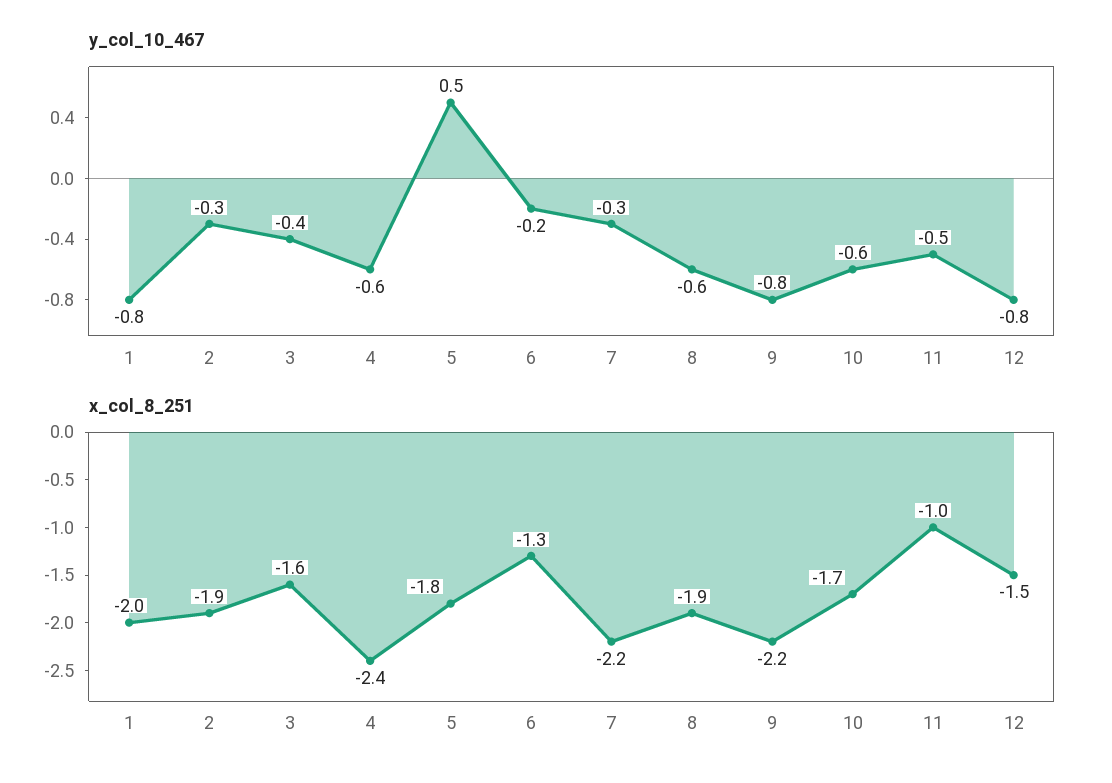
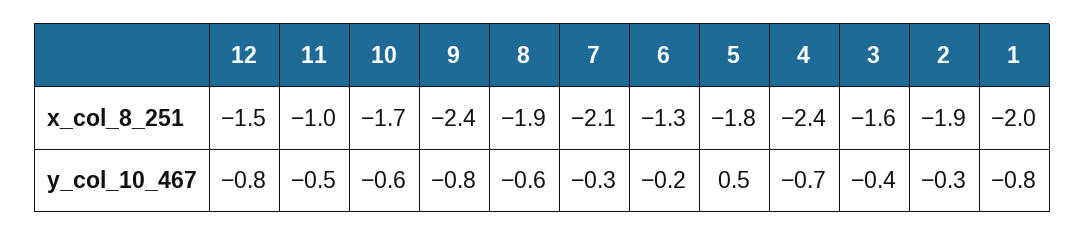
  {
    "y_col_10_467": {
      "1": -0.8,
      "2": -0.3,
      "3": -0.4,
-     "4": -0.6,
+     "4": -0.7,
      "5": 0.5,
      "6": -0.2,
      "7": -0.3,
      "8": -0.6,
      "9": -0.8,
      "10": -0.6,
      "11": -0.5,
      "12": -0.8
    },
    "x_col_8_251": {
      "1": -2,
      "2": -1.9,
      "3": -1.6,
      "4": -2.4,
      "5": -1.8,
      "6": -1.3,
-     "7": -2.2,
+     "7": -2.1,
      "8": -1.9,
-     "9": -2.2,
+     "9": -2.4,
      "10": -1.7,
      "11": -1,
      "12": -1.5
    }
  }

